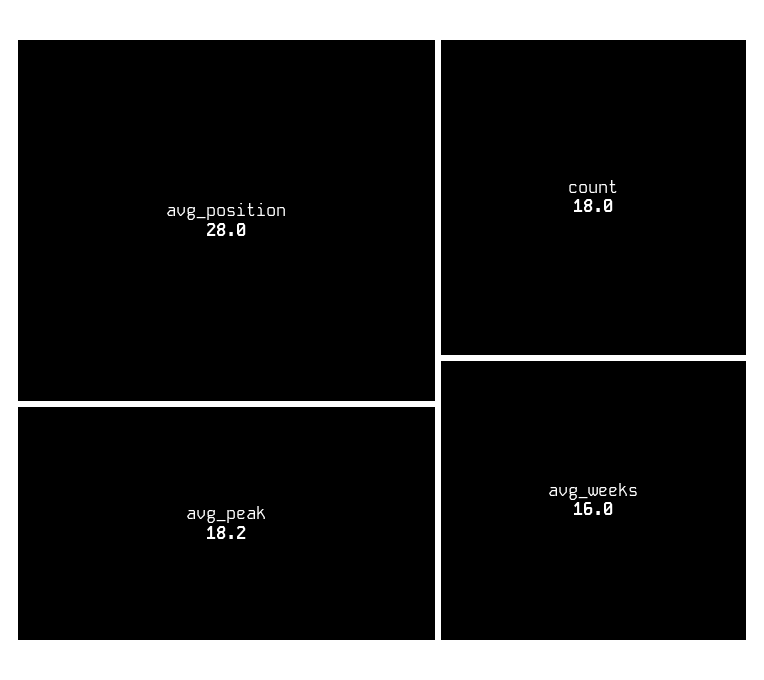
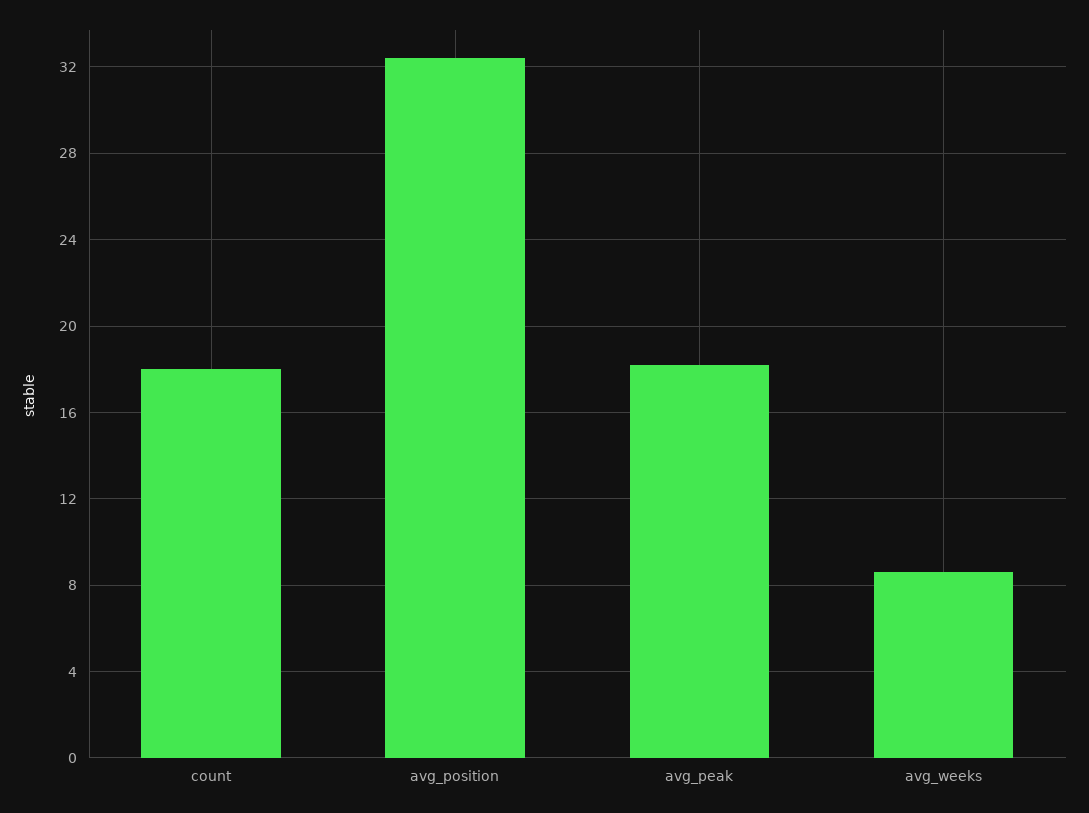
  {
-   "avg_position": 28,
+   "avg_position": 32.5,
    "avg_peak": 18.2,
    "count": 18,
-   "avg_weeks": 16
+   "avg_weeks": 8.5
  }

